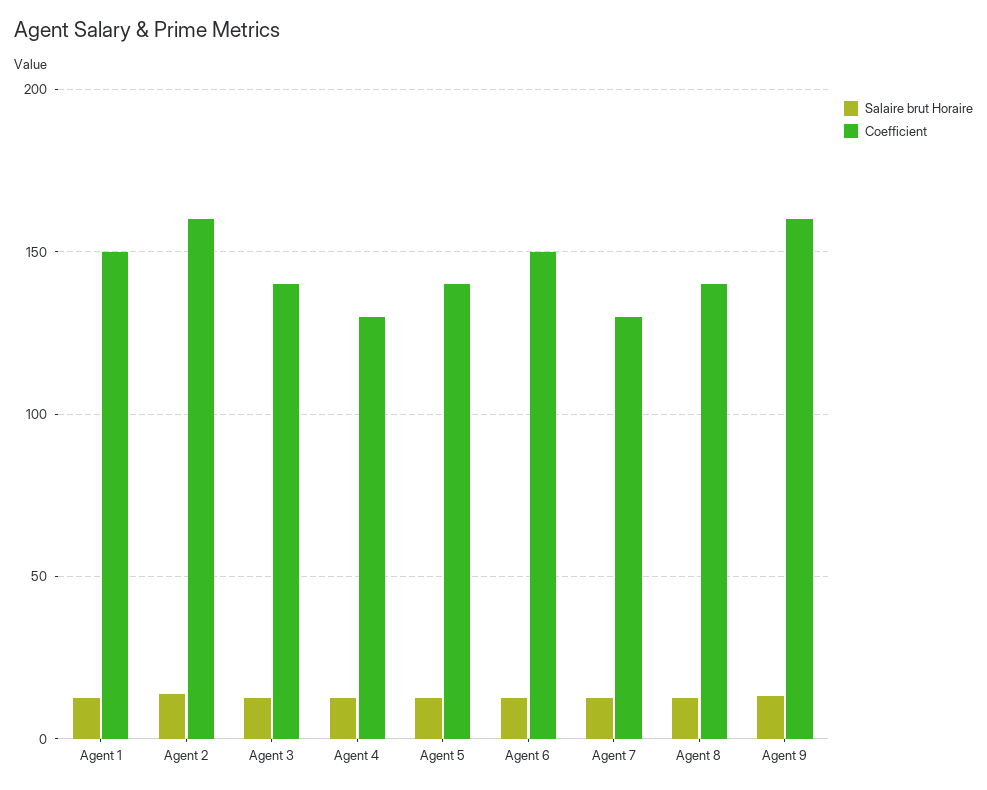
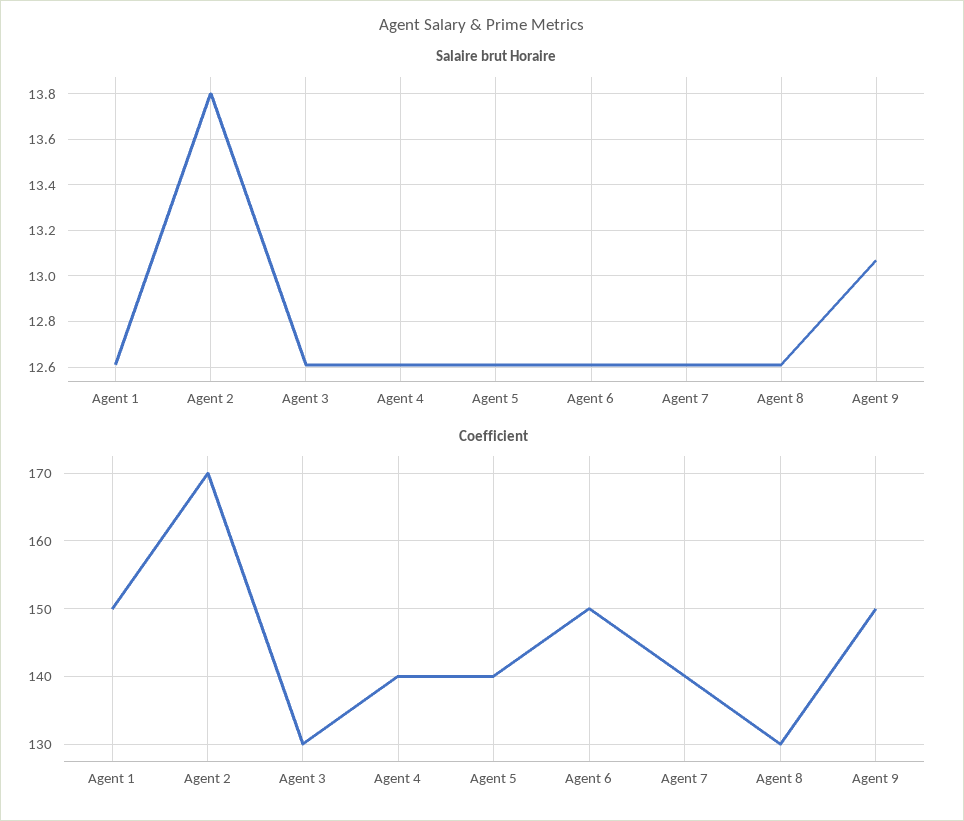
  {
    "Salaire brut Horaire": {
      "Agent 1": 12.6,
      "Agent 2": 13.8,
      "Agent 3": 12.6,
      "Agent 4": 12.6,
      "Agent 5": 12.6,
      "Agent 6": 12.6,
      "Agent 7": 12.6,
      "Agent 8": 12.6,
      "Agent 9": 13.05
    },
    "Coefficient": {
      "Agent 1": 150,
-     "Agent 2": 160,
+     "Agent 2": 170,
-     "Agent 3": 140,
+     "Agent 3": 130,
-     "Agent 4": 130,
+     "Agent 4": 140,
      "Agent 5": 140,
      "Agent 6": 150,
-     "Agent 7": 130,
+     "Agent 7": 140,
-     "Agent 8": 140,
+     "Agent 8": 130,
-     "Agent 9": 160
+     "Agent 9": 150
    }
  }

